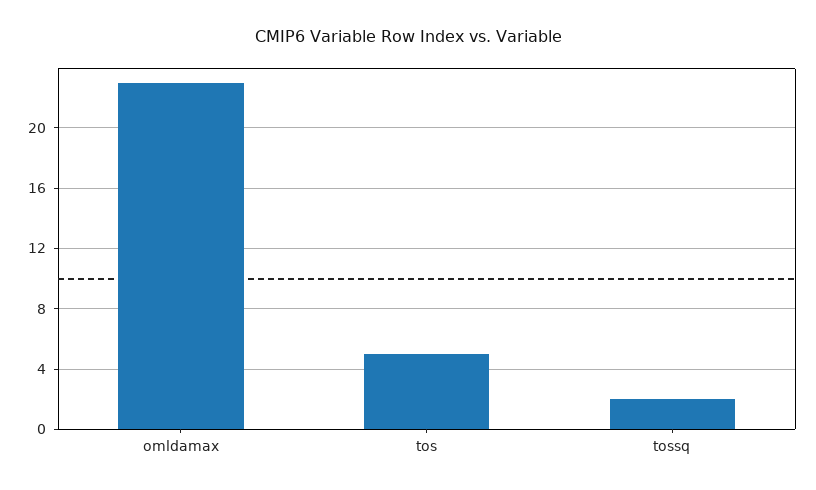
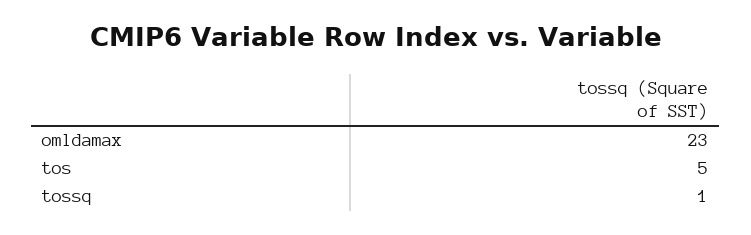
  {
    "omldamax": 23,
    "tos": 5,
-   "tossq": 2
+   "tossq": 1
  }

